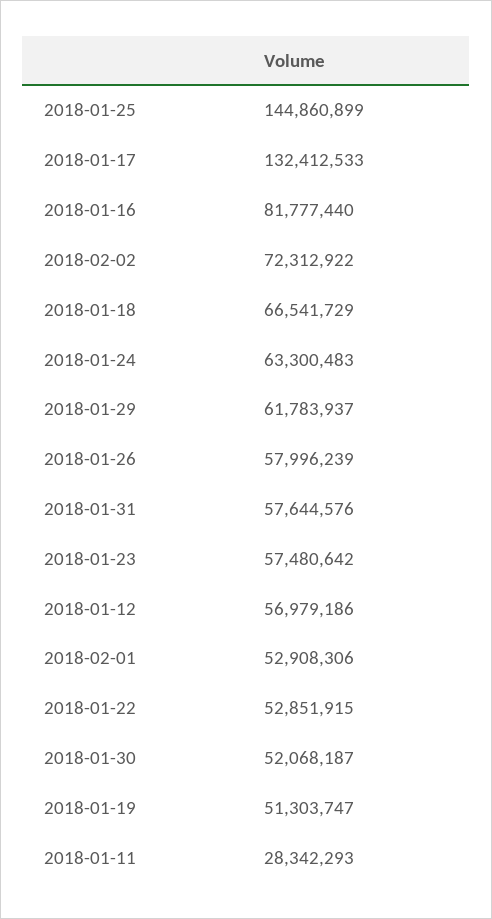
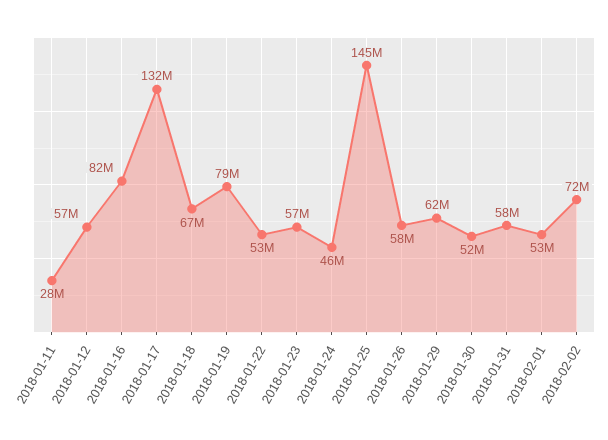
  {
    "2018-01-25": 144860899,
    "2018-01-17": 132412533,
    "2018-01-16": 81777440,
    "2018-02-02": 72312922,
    "2018-01-18": 66541729,
-   "2018-01-24": 63300483,
+   "2018-01-24": 46000000,
    "2018-01-29": 61783937,
    "2018-01-26": 57996239,
    "2018-01-31": 57644576,
    "2018-01-23": 57480642,
    "2018-01-12": 56979186,
    "2018-02-01": 52908306,
    "2018-01-22": 52851915,
    "2018-01-30": 52068187,
-   "2018-01-19": 51303747,
+   "2018-01-19": 79000000,
    "2018-01-11": 28342293
  }

